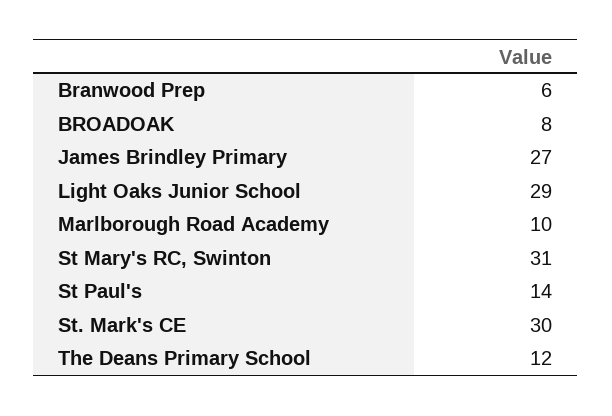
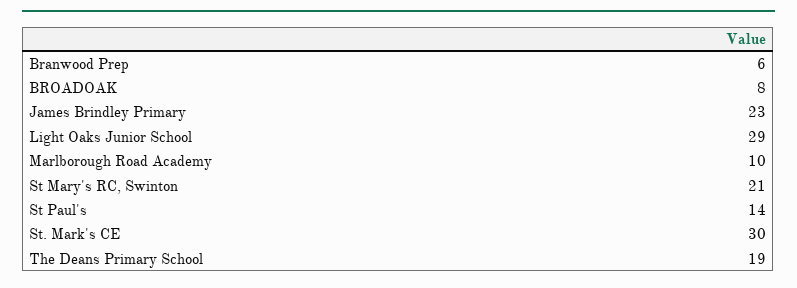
  {
    "Branwood Prep": 6,
    "BROADOAK": 8,
-   "James Brindley Primary": 27,
+   "James Brindley Primary": 23,
    "Light Oaks Junior School": 29,
    "Marlborough Road Academy": 10,
-   "St Mary's RC, Swinton": 31,
+   "St Mary's RC, Swinton": 21,
    "St Paul's": 14,
    "St. Mark's CE": 30,
-   "The Deans Primary School": 12
+   "The Deans Primary School": 19
  }

